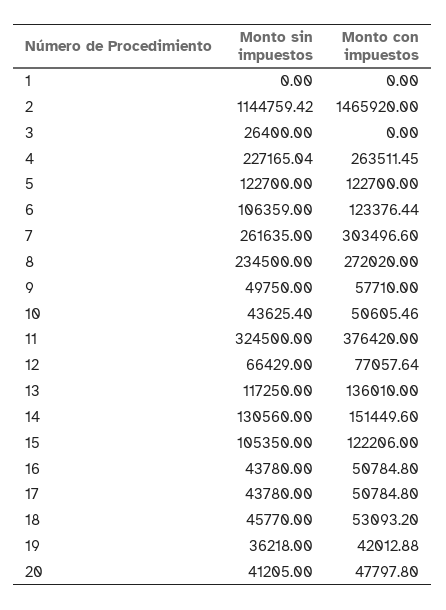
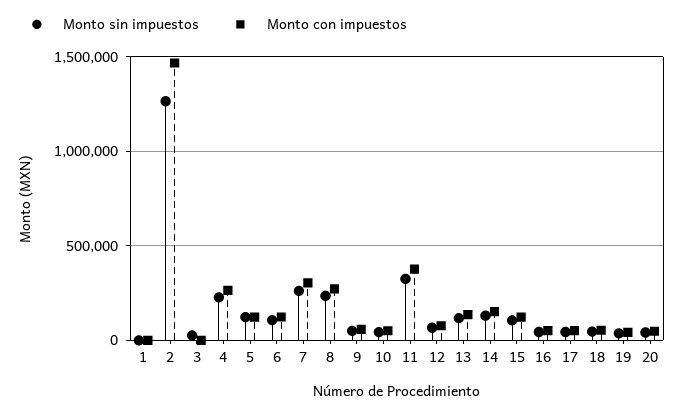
  {
    "Monto sin impuestos": {
      "1": 0,
-     "2": 1144759.42,
+     "2": 1250000,
      "3": 26400,
      "4": 227165.04,
      "5": 122700,
      "6": 106359,
      "7": 261635,
      "8": 234500,
      "9": 49750,
      "10": 43625.4,
      "11": 324500,
      "12": 66429,
      "13": 117250,
      "14": 130560,
      "15": 105350,
      "16": 43780,
      "17": 43780,
      "18": 45770,
      "19": 36218,
      "20": 41205
    },
    "Monto con impuestos": {
      "1": 0,
      "2": 1465920,
      "3": 0,
      "4": 263511.45,
      "5": 122700,
      "6": 123376.44,
      "7": 303496.6,
      "8": 272020,
      "9": 57710,
      "10": 50605.46,
      "11": 376420,
      "12": 77057.64,
      "13": 136010,
      "14": 151449.6,
      "15": 122206,
      "16": 50784.8,
      "17": 50784.8,
      "18": 53093.2,
      "19": 42012.88,
      "20": 47797.8
    }
  }

